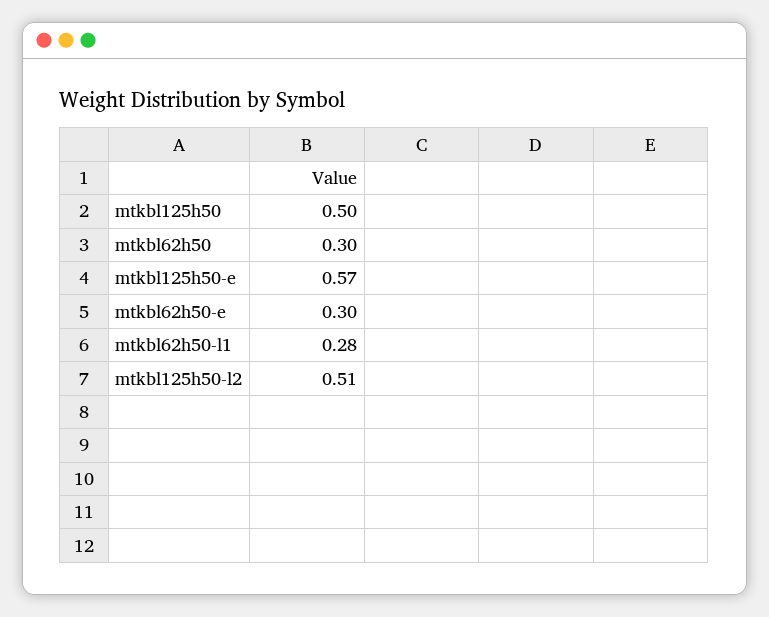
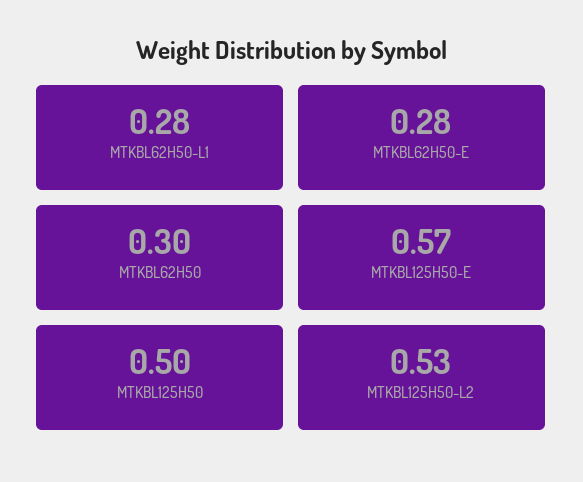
  {
    "mtkbl125h50": 0.5,
    "mtkbl62h50": 0.3,
    "mtkbl125h50-e": 0.57,
-   "mtkbl62h50-e": 0.3,
+   "mtkbl62h50-e": 0.28,
    "mtkbl62h50-l1": 0.28,
-   "mtkbl125h50-l2": 0.51
+   "mtkbl125h50-l2": 0.53
  }

